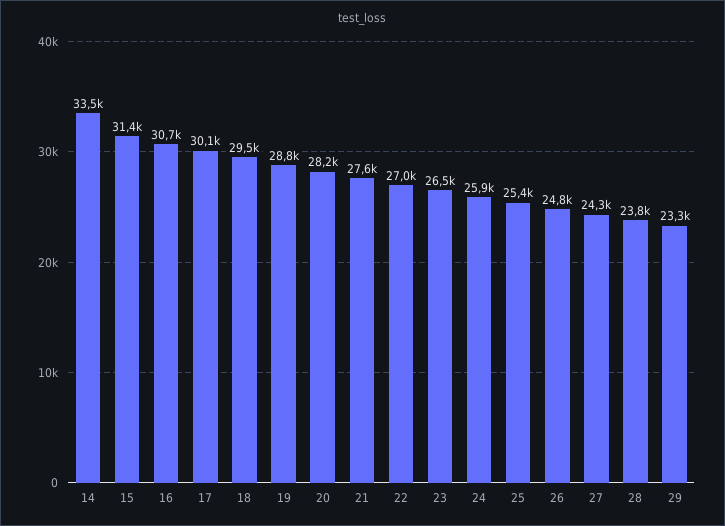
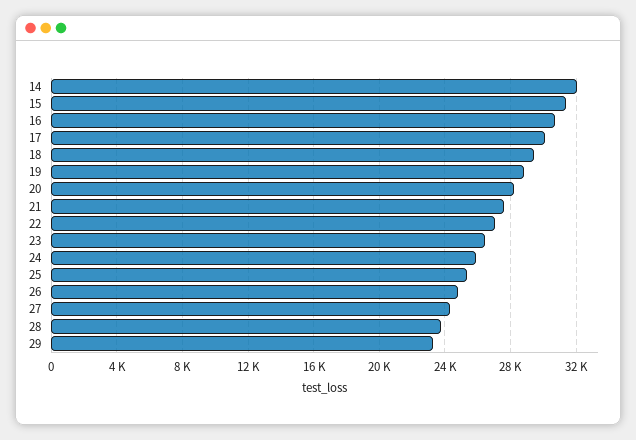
  {
-   "14": 33500,
+   "14": 32000,
    "15": 31400,
    "16": 30700,
    "17": 30100,
    "18": 29500,
    "19": 28800,
    "20": 28200,
    "21": 27600,
    "22": 27000,
    "23": 26500,
    "24": 25900,
    "25": 25400,
    "26": 24800,
    "27": 24300,
    "28": 23800,
    "29": 23300
  }

